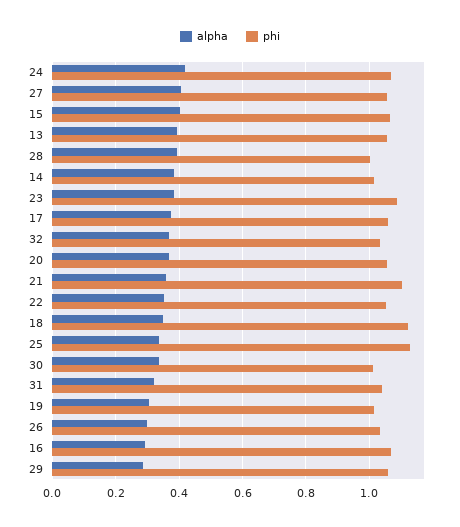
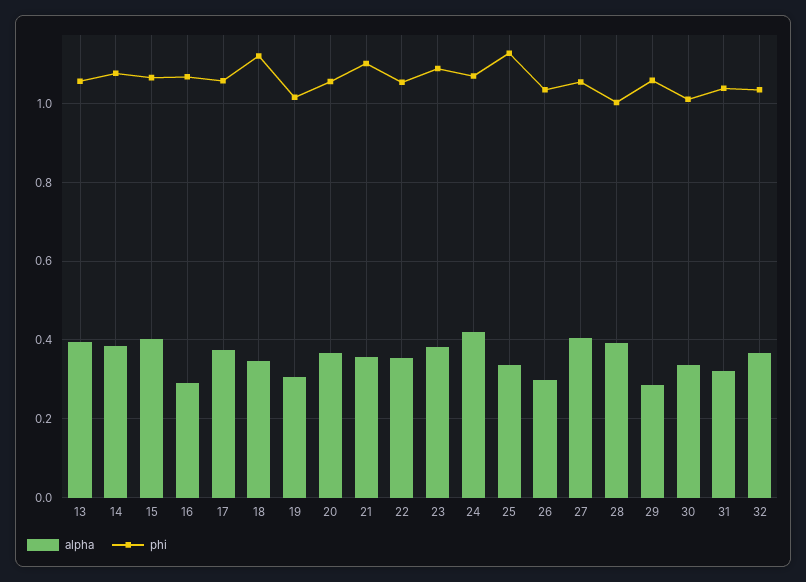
  {
    "alpha": {
      "24": 0.42,
      "27": 0.4,
      "15": 0.4,
      "13": 0.4,
      "28": 0.4,
      "14": 0.38,
      "23": 0.38,
      "17": 0.38,
      "32": 0.36,
      "20": 0.36,
      "21": 0.36,
      "22": 0.36,
      "18": 0.34,
      "25": 0.34,
      "30": 0.34,
      "31": 0.32,
      "19": 0.3,
      "26": 0.3,
      "16": 0.3,
      "29": 0.28
    },
    "phi": {
      "24": 1.08,
      "27": 1.06,
      "15": 1.06,
      "13": 1.06,
      "28": 1,
-     "14": 1.02,
+     "14": 1.08,
      "23": 1.08,
      "17": 1.06,
      "32": 1.04,
      "20": 1.06,
      "21": 1.1,
      "22": 1.06,
      "18": 1.12,
      "25": 1.12,
      "30": 1.02,
      "31": 1.04,
      "19": 1.02,
      "26": 1.04,
      "16": 1.06,
      "29": 1.06
    }
  }

